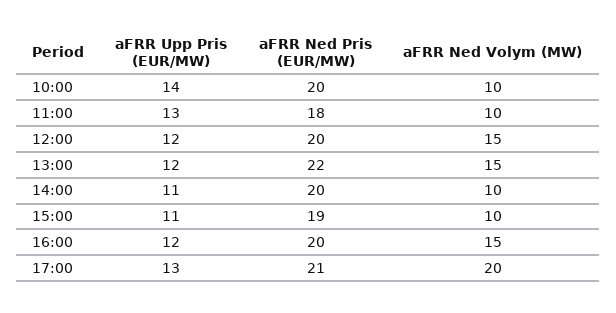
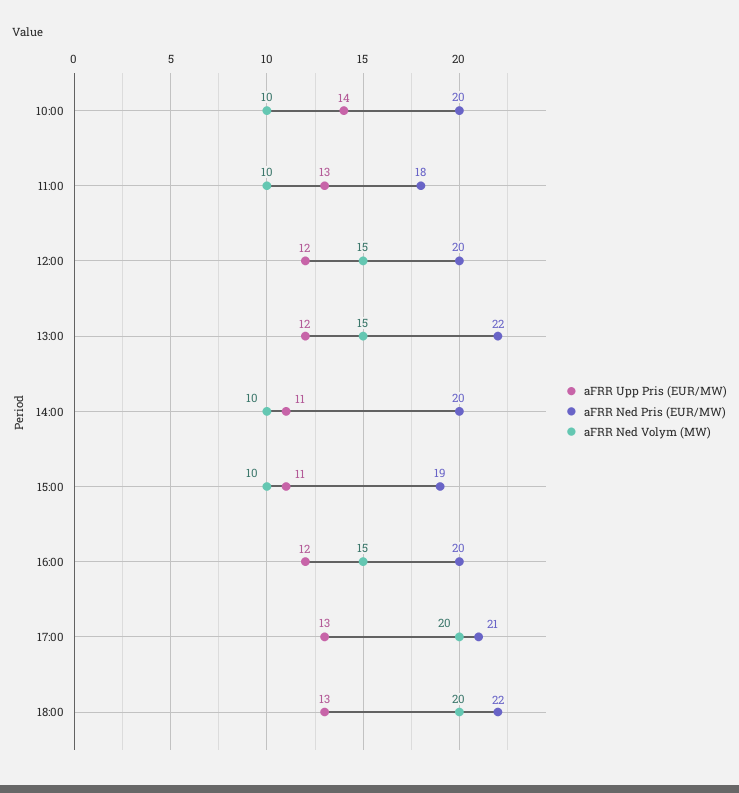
  {
    "aFRR Upp Pris (EUR/MW)": {
      "10:00": 14,
      "11:00": 13,
      "12:00": 12,
      "13:00": 12,
      "14:00": 11,
      "15:00": 11,
      "16:00": 12,
-     "17:00": 13
+     "17:00": 13,
+     "18:00": 13
    },
    "aFRR Ned Pris (EUR/MW)": {
      "10:00": 20,
      "11:00": 18,
      "12:00": 20,
      "13:00": 22,
      "14:00": 20,
      "15:00": 19,
      "16:00": 20,
-     "17:00": 21
+     "17:00": 21,
+     "18:00": 22
    },
    "aFRR Ned Volym (MW)": {
      "10:00": 10,
      "11:00": 10,
      "12:00": 15,
      "13:00": 15,
      "14:00": 10,
      "15:00": 10,
      "16:00": 15,
-     "17:00": 20
+     "17:00": 20,
+     "18:00": 20
    }
  }

